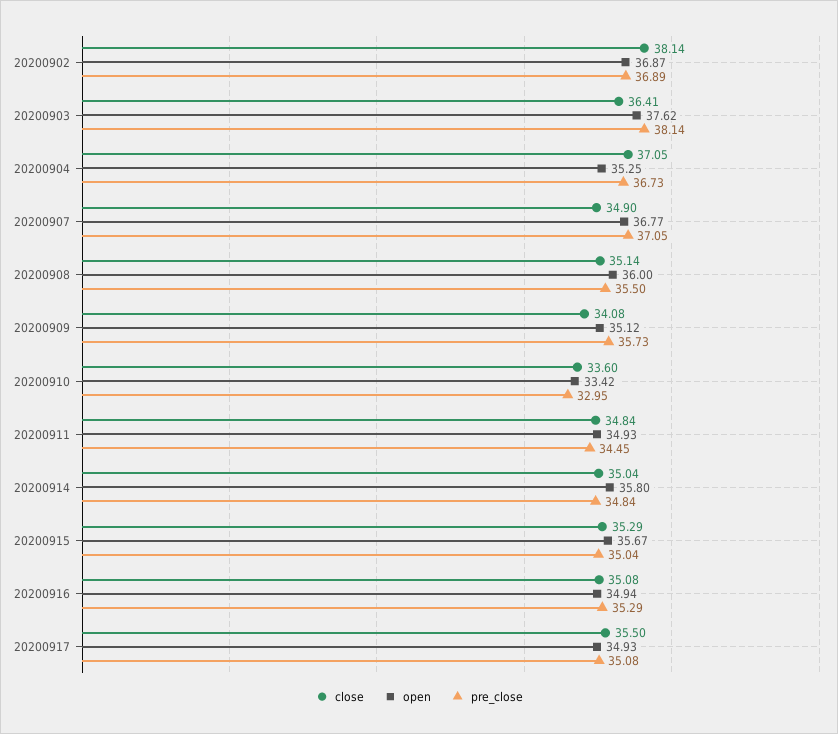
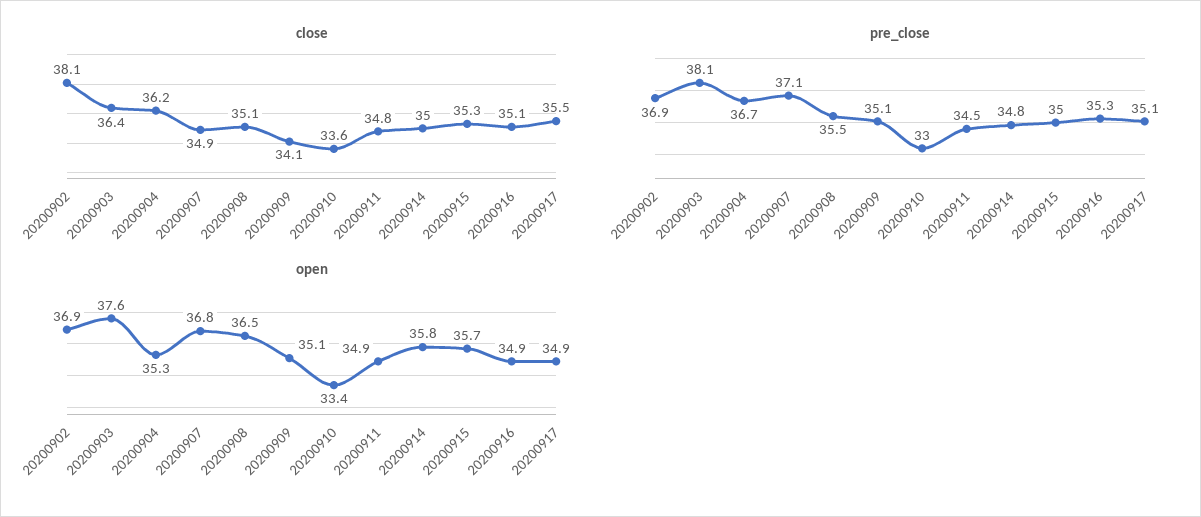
  {
    "close": {
      "20200902": 38.14,
      "20200903": 36.41,
-     "20200904": 37.05,
+     "20200904": 36.2,
      "20200907": 34.9,
      "20200908": 35.14,
      "20200909": 34.08,
      "20200910": 33.6,
      "20200911": 34.84,
      "20200914": 35.04,
      "20200915": 35.29,
      "20200916": 35.08,
      "20200917": 35.5
    },
    "open": {
      "20200902": 36.87,
      "20200903": 37.62,
      "20200904": 35.25,
      "20200907": 36.77,
-     "20200908": 36,
+     "20200908": 36.5,
      "20200909": 35.12,
      "20200910": 33.42,
      "20200911": 34.93,
      "20200914": 35.8,
      "20200915": 35.67,
      "20200916": 34.94,
      "20200917": 34.93
    },
    "pre_close": {
      "20200902": 36.89,
      "20200903": 38.14,
      "20200904": 36.73,
      "20200907": 37.05,
      "20200908": 35.5,
-     "20200909": 35.73,
+     "20200909": 35.1,
      "20200910": 32.95,
      "20200911": 34.45,
      "20200914": 34.84,
      "20200915": 35.04,
      "20200916": 35.29,
      "20200917": 35.08
    }
  }

